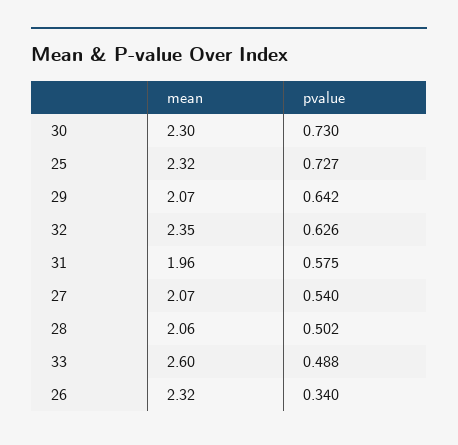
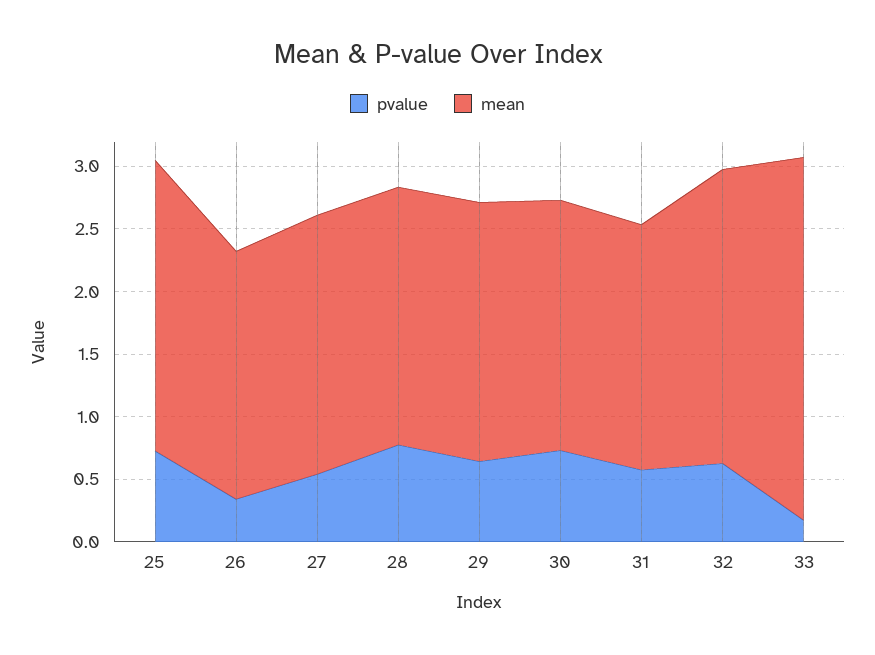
  {
    "mean": {
-     "30": 2.3,
+     "30": 2,
      "25": 2.32,
      "29": 2.07,
      "32": 2.35,
      "31": 1.96,
      "27": 2.07,
      "28": 2.06,
-     "33": 2.6,
+     "33": 2.9,
-     "26": 2.32
+     "26": 2
    },
    "pvalue": {
      "30": 0.73,
      "25": 0.727,
      "29": 0.642,
      "32": 0.626,
      "31": 0.575,
      "27": 0.54,
-     "28": 0.502,
+     "28": 0.8,
-     "33": 0.488,
+     "33": 0.2,
      "26": 0.34
    }
  }

